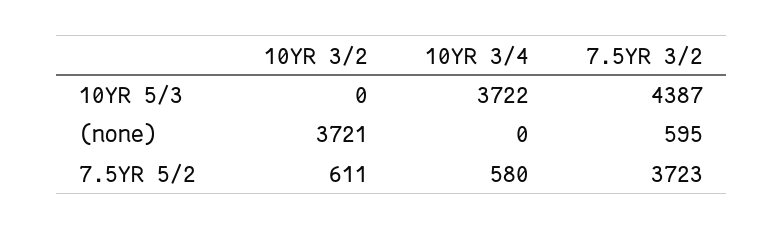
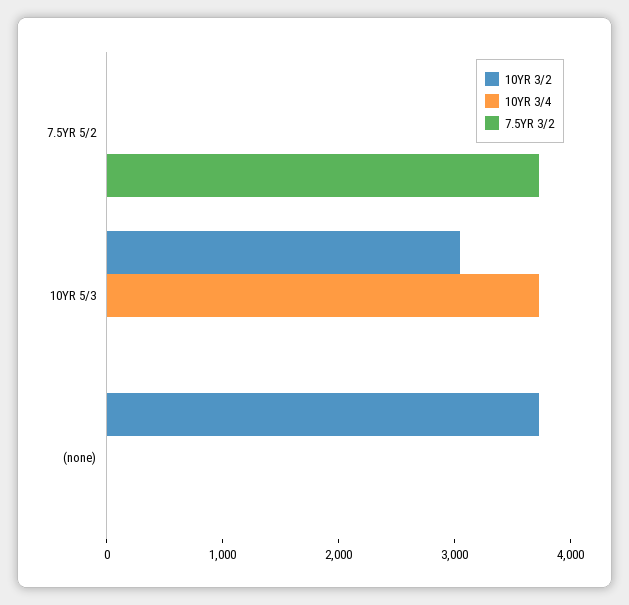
  {
    "10YR 3/2": {
-     "10YR 5/3": 0,
+     "10YR 5/3": 3000,
      "(none)": 3721,
-     "7.5YR 5/2": 611
+     "7.5YR 5/2": 0
    },
    "10YR 3/4": {
      "10YR 5/3": 3722,
      "(none)": 0,
-     "7.5YR 5/2": 580
+     "7.5YR 5/2": 0
    },
    "7.5YR 3/2": {
-     "10YR 5/3": 4387,
+     "10YR 5/3": 0,
-     "(none)": 595,
+     "(none)": 0,
      "7.5YR 5/2": 3723
    }
  }

